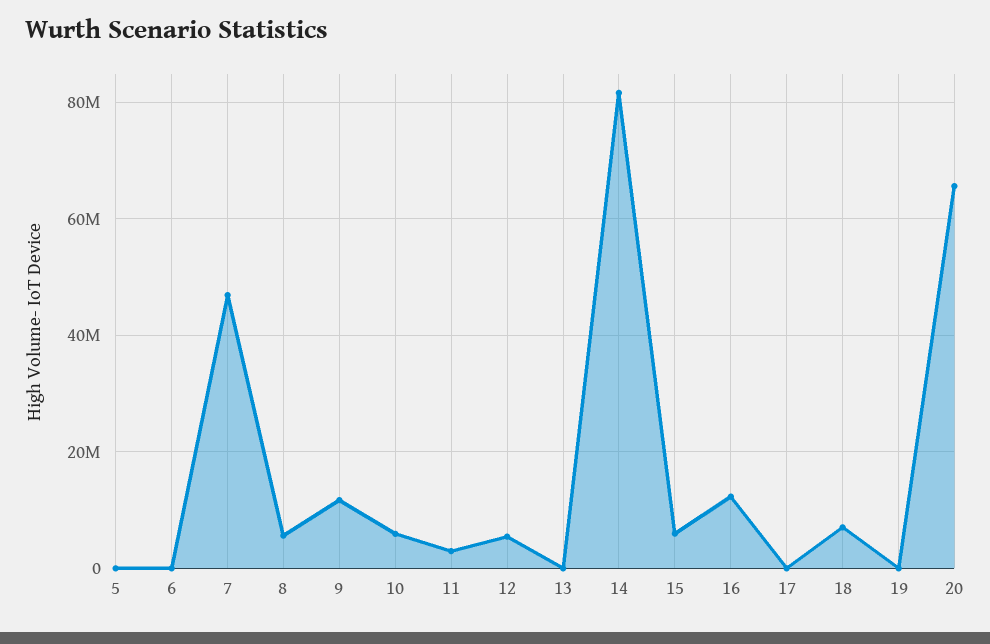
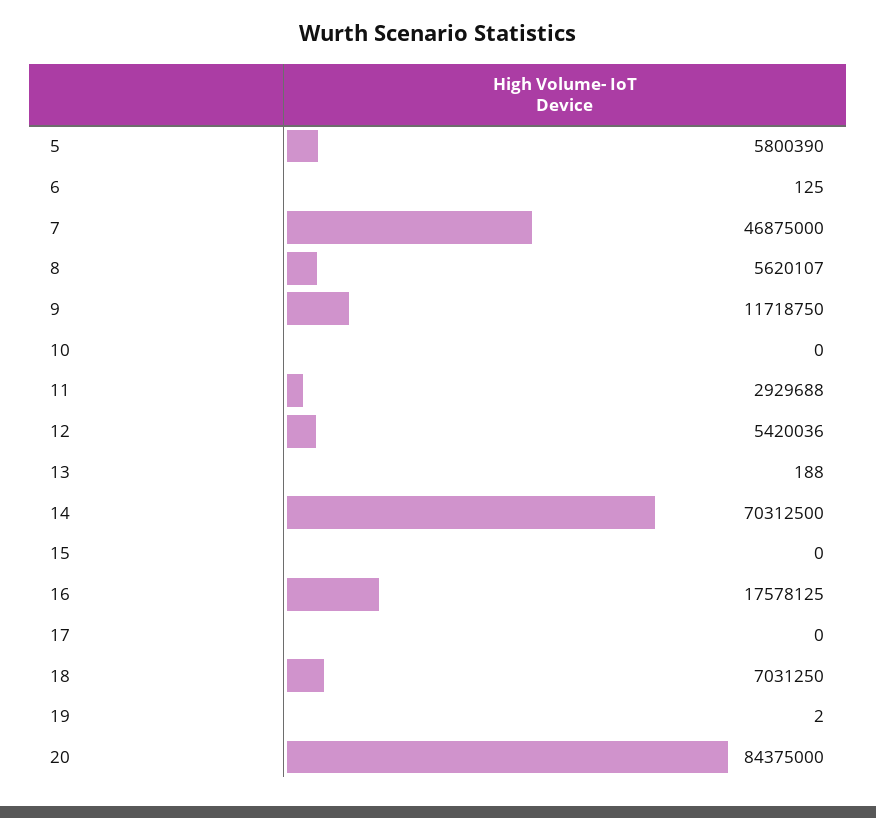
  {
-   "5": 0,
+   "5": 5800390,
    "6": 125,
    "7": 46875000,
    "8": 5620107,
    "9": 11718750,
-   "10": 6000000,
+   "10": 0,
    "11": 2929688,
    "12": 5420036,
    "13": 188,
-   "14": 82000000,
+   "14": 70312500,
-   "15": 6000000,
+   "15": 0,
-   "16": 12000000,
+   "16": 17578125,
    "17": 0,
    "18": 7031250,
    "19": 2,
-   "20": 66000000
+   "20": 84375000
  }

